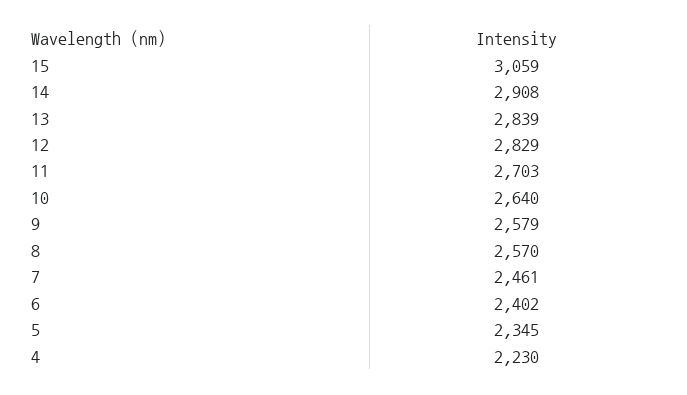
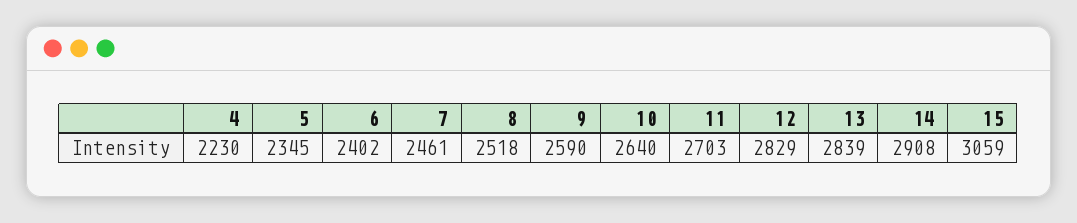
  {
    "15": 3059,
    "14": 2908,
    "13": 2839,
    "12": 2829,
    "11": 2703,
    "10": 2640,
-   "9": 2579,
+   "9": 2590,
-   "8": 2570,
+   "8": 2518,
    "7": 2461,
    "6": 2402,
    "5": 2345,
    "4": 2230
  }

